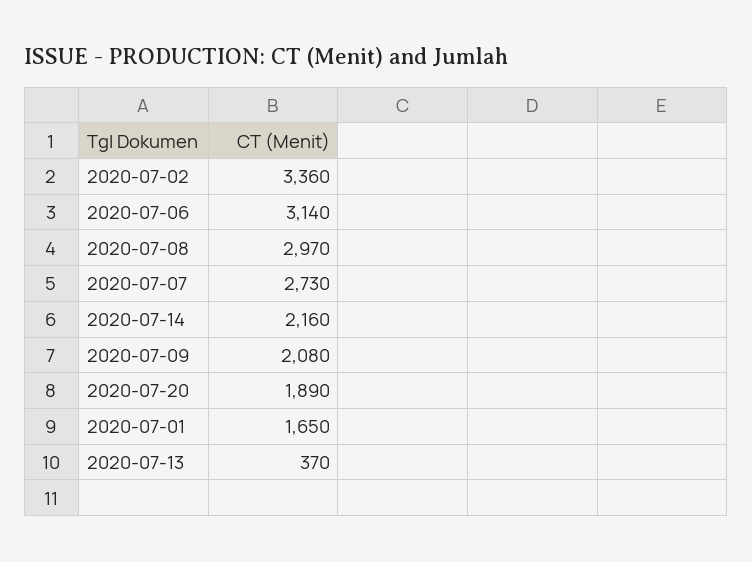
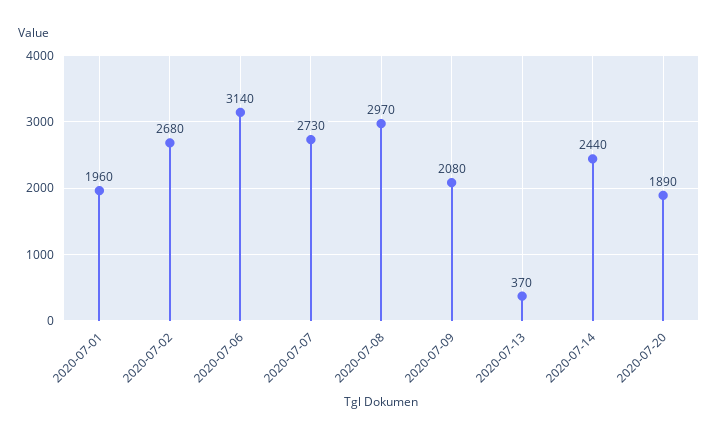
  {
-   "2020-07-02": 3360,
+   "2020-07-02": 2680,
    "2020-07-06": 3140,
    "2020-07-08": 2970,
    "2020-07-07": 2730,
-   "2020-07-14": 2160,
+   "2020-07-14": 2440,
    "2020-07-09": 2080,
    "2020-07-20": 1890,
-   "2020-07-01": 1650,
+   "2020-07-01": 1960,
    "2020-07-13": 370
  }

